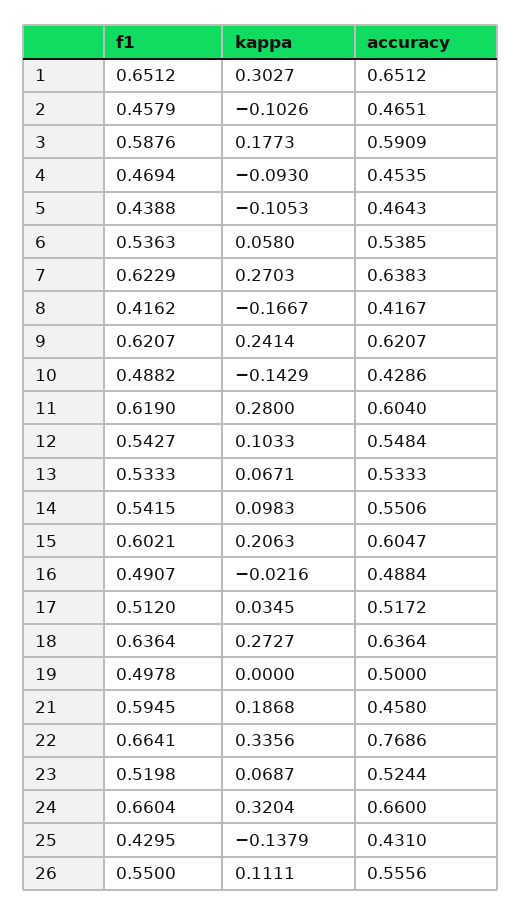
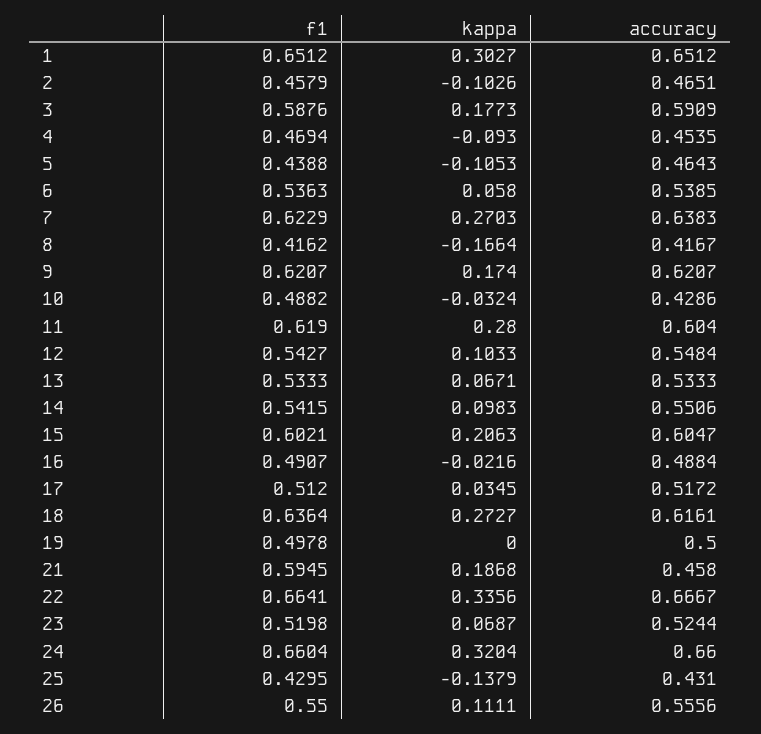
  {
    "f1": {
      "1": 0.6512,
      "2": 0.4579,
      "3": 0.5876,
      "4": 0.4694,
      "5": 0.4388,
      "6": 0.5363,
      "7": 0.6229,
      "8": 0.4162,
      "9": 0.6207,
      "10": 0.4882,
      "11": 0.619,
      "12": 0.5427,
      "13": 0.5333,
      "14": 0.5415,
      "15": 0.6021,
      "16": 0.4907,
      "17": 0.512,
      "18": 0.6364,
      "19": 0.4978,
      "21": 0.5945,
      "22": 0.6641,
      "23": 0.5198,
      "24": 0.6604,
      "25": 0.4295,
      "26": 0.55
    },
    "kappa": {
      "1": 0.3027,
      "2": -0.1026,
      "3": 0.1773,
      "4": -0.093,
      "5": -0.1053,
      "6": 0.058,
      "7": 0.2703,
-     "8": -0.1667,
+     "8": -0.1664,
-     "9": 0.2414,
+     "9": 0.174,
-     "10": -0.1429,
+     "10": -0.0324,
      "11": 0.28,
      "12": 0.1033,
      "13": 0.0671,
      "14": 0.0983,
      "15": 0.2063,
      "16": -0.0216,
      "17": 0.0345,
      "18": 0.2727,
      "19": 0,
      "21": 0.1868,
      "22": 0.3356,
      "23": 0.0687,
      "24": 0.3204,
      "25": -0.1379,
      "26": 0.1111
    },
    "accuracy": {
      "1": 0.6512,
      "2": 0.4651,
      "3": 0.5909,
      "4": 0.4535,
      "5": 0.4643,
      "6": 0.5385,
      "7": 0.6383,
      "8": 0.4167,
      "9": 0.6207,
      "10": 0.4286,
      "11": 0.604,
      "12": 0.5484,
      "13": 0.5333,
      "14": 0.5506,
      "15": 0.6047,
      "16": 0.4884,
      "17": 0.5172,
-     "18": 0.6364,
+     "18": 0.6161,
      "19": 0.5,
      "21": 0.458,
-     "22": 0.7686,
+     "22": 0.6667,
      "23": 0.5244,
      "24": 0.66,
      "25": 0.431,
      "26": 0.5556
    }
  }

